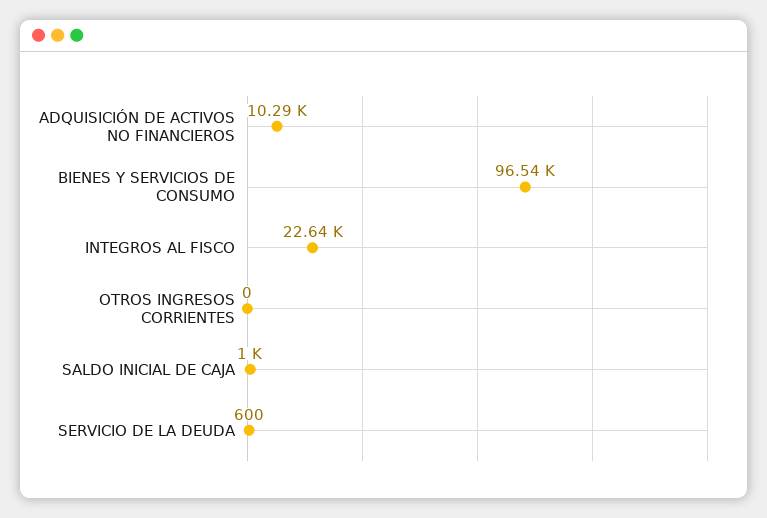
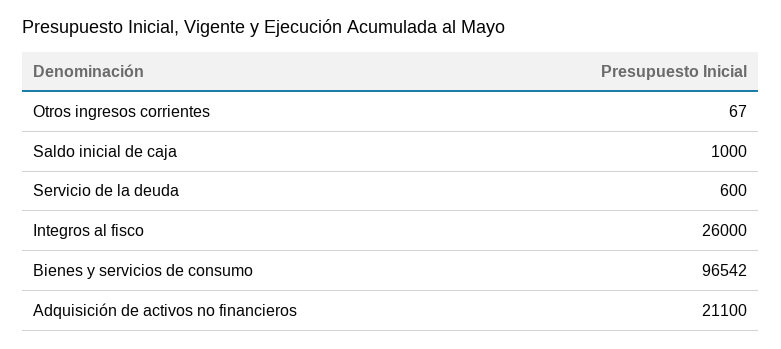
  {
-   "ADQUISICIÓN DE ACTIVOS NO FINANCIEROS": 10290,
+   "ADQUISICIÓN DE ACTIVOS NO FINANCIEROS": 21100,
    "BIENES Y SERVICIOS DE CONSUMO": 96542,
-   "INTEGROS AL FISCO": 22640,
+   "INTEGROS AL FISCO": 26000,
-   "OTROS INGRESOS CORRIENTES": 0,
+   "OTROS INGRESOS CORRIENTES": 67,
    "SALDO INICIAL DE CAJA": 1000,
    "SERVICIO DE LA DEUDA": 600
  }

